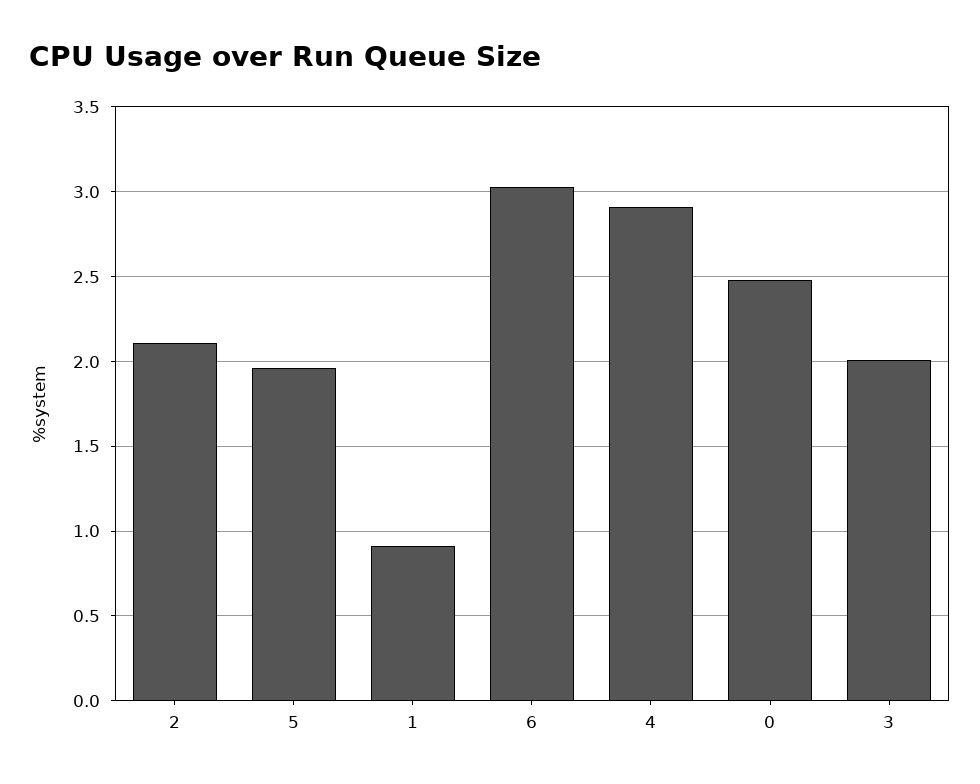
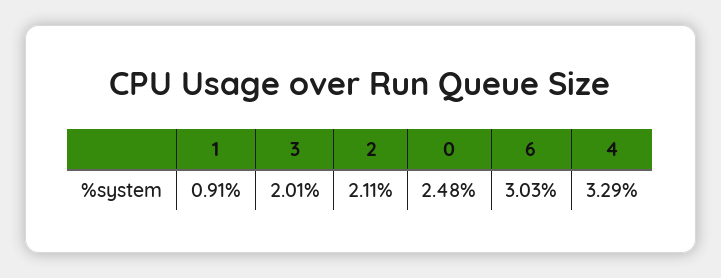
  {
    "2": 2.11,
-   "5": 1.95,
    "1": 0.91,
    "6": 3.03,
-   "4": 2.9,
+   "4": 3.29,
    "0": 2.48,
    "3": 2.01
  }

